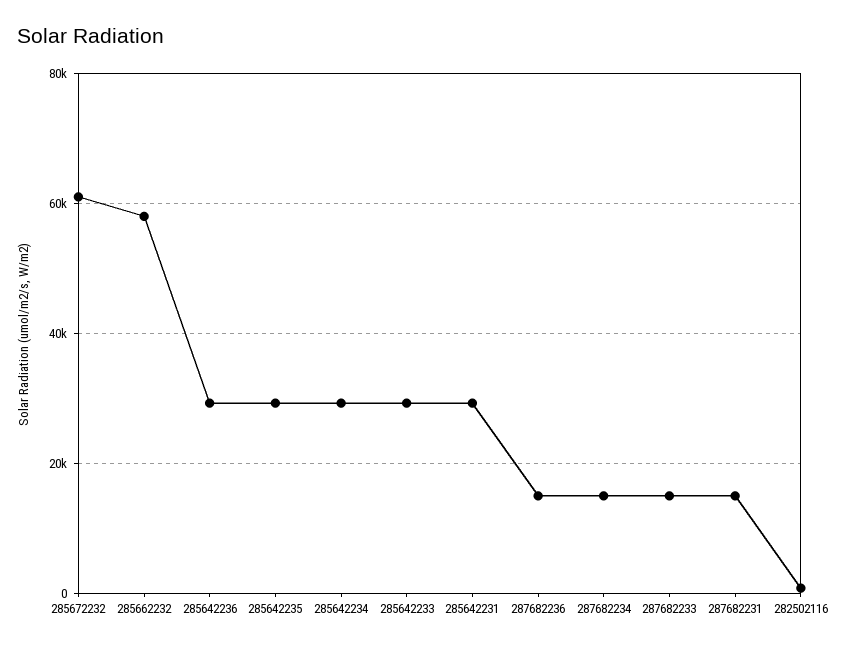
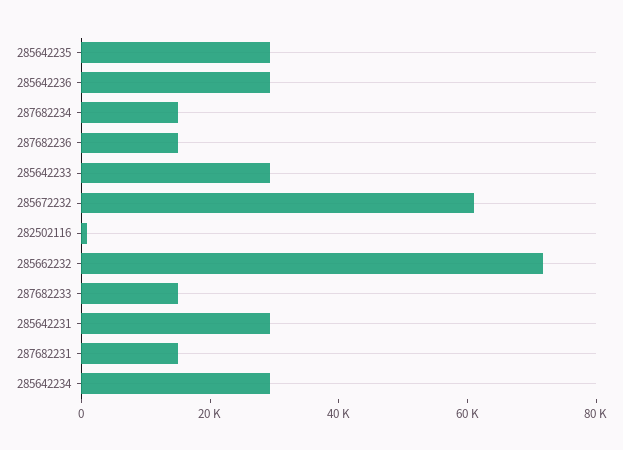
  {
    "285672232": 62000,
-   "285662232": 58000,
+   "285662232": 70000,
    "285642236": 30000,
    "285642235": 30000,
    "285642234": 30000,
    "285642233": 30000,
    "285642231": 30000,
    "287682236": 16000,
    "287682234": 16000,
    "287682233": 16000,
    "287682231": 16000,
    "282502116": 0
  }

